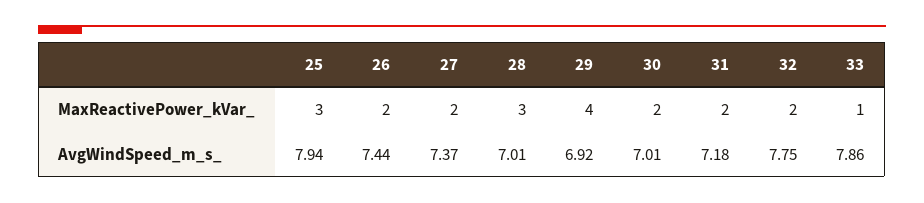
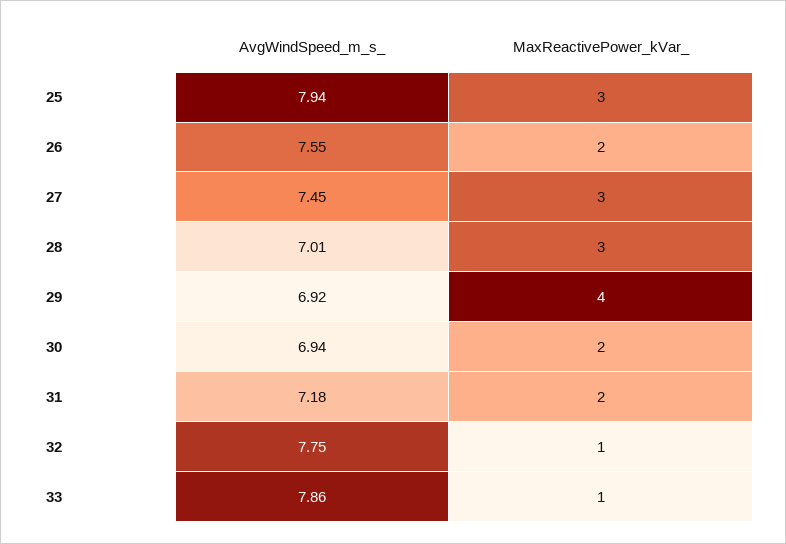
  {
    "25": {
      "MaxReactivePower_kVar_": 3,
      "AvgWindSpeed_m_s_": 7.94
    },
    "26": {
      "MaxReactivePower_kVar_": 2,
-     "AvgWindSpeed_m_s_": 7.44
+     "AvgWindSpeed_m_s_": 7.55
    },
    "27": {
-     "MaxReactivePower_kVar_": 2,
+     "MaxReactivePower_kVar_": 3,
-     "AvgWindSpeed_m_s_": 7.37
+     "AvgWindSpeed_m_s_": 7.45
    },
    "28": {
      "MaxReactivePower_kVar_": 3,
      "AvgWindSpeed_m_s_": 7.01
    },
    "29": {
      "MaxReactivePower_kVar_": 4,
      "AvgWindSpeed_m_s_": 6.92
    },
    "30": {
      "MaxReactivePower_kVar_": 2,
-     "AvgWindSpeed_m_s_": 7.01
+     "AvgWindSpeed_m_s_": 6.94
    },
    "31": {
      "MaxReactivePower_kVar_": 2,
      "AvgWindSpeed_m_s_": 7.18
    },
    "32": {
-     "MaxReactivePower_kVar_": 2,
+     "MaxReactivePower_kVar_": 1,
      "AvgWindSpeed_m_s_": 7.75
    },
    "33": {
      "MaxReactivePower_kVar_": 1,
      "AvgWindSpeed_m_s_": 7.86
    }
  }

